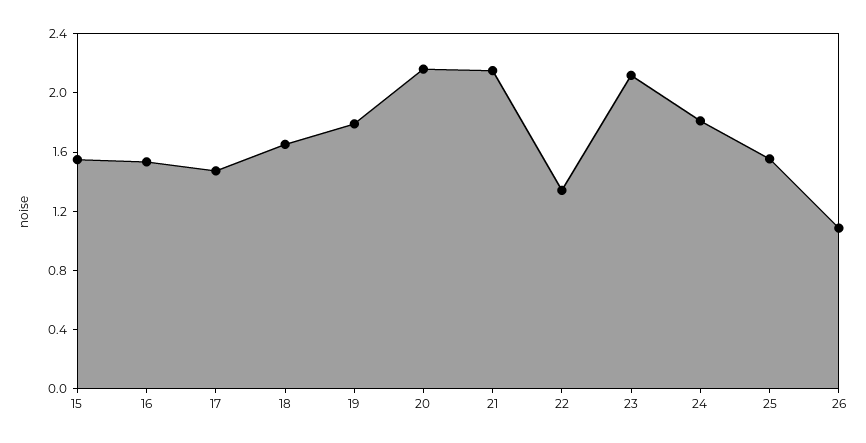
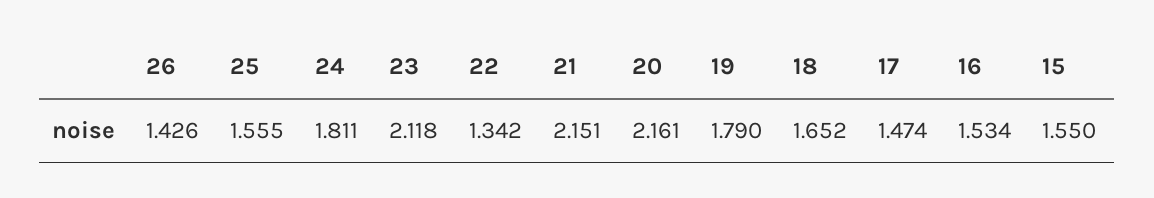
  {
    "15": 1.55,
    "16": 1.534,
    "17": 1.474,
    "18": 1.652,
    "19": 1.79,
    "20": 2.161,
    "21": 2.151,
    "22": 1.342,
    "23": 2.118,
    "24": 1.811,
    "25": 1.555,
-   "26": 1.1
+   "26": 1.426
  }

